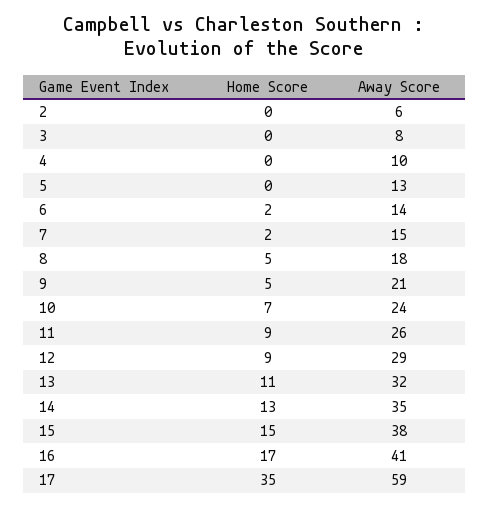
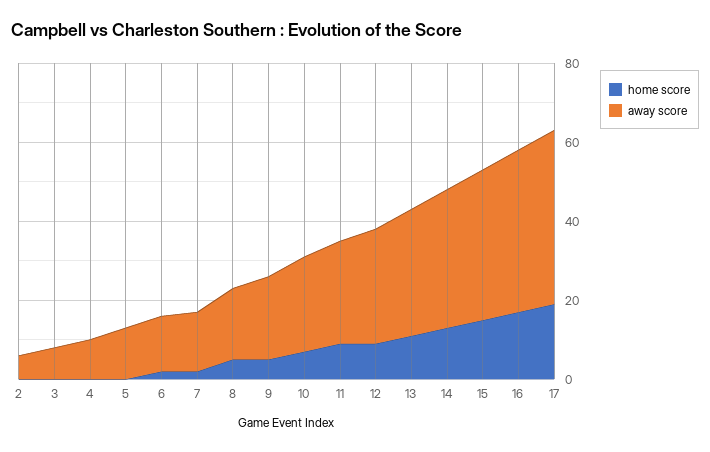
  {
    "Home Score": {
      "2": 0,
      "3": 0,
      "4": 0,
      "5": 0,
      "6": 2,
      "7": 2,
      "8": 5,
      "9": 5,
      "10": 7,
      "11": 9,
      "12": 9,
      "13": 11,
      "14": 13,
      "15": 15,
      "16": 17,
-     "17": 35
+     "17": 20
    },
    "Away Score": {
      "2": 6,
      "3": 8,
      "4": 10,
      "5": 13,
      "6": 14,
      "7": 15,
      "8": 18,
      "9": 21,
      "10": 24,
      "11": 26,
      "12": 29,
      "13": 32,
      "14": 35,
      "15": 38,
      "16": 41,
-     "17": 59
+     "17": 45
    }
  }

